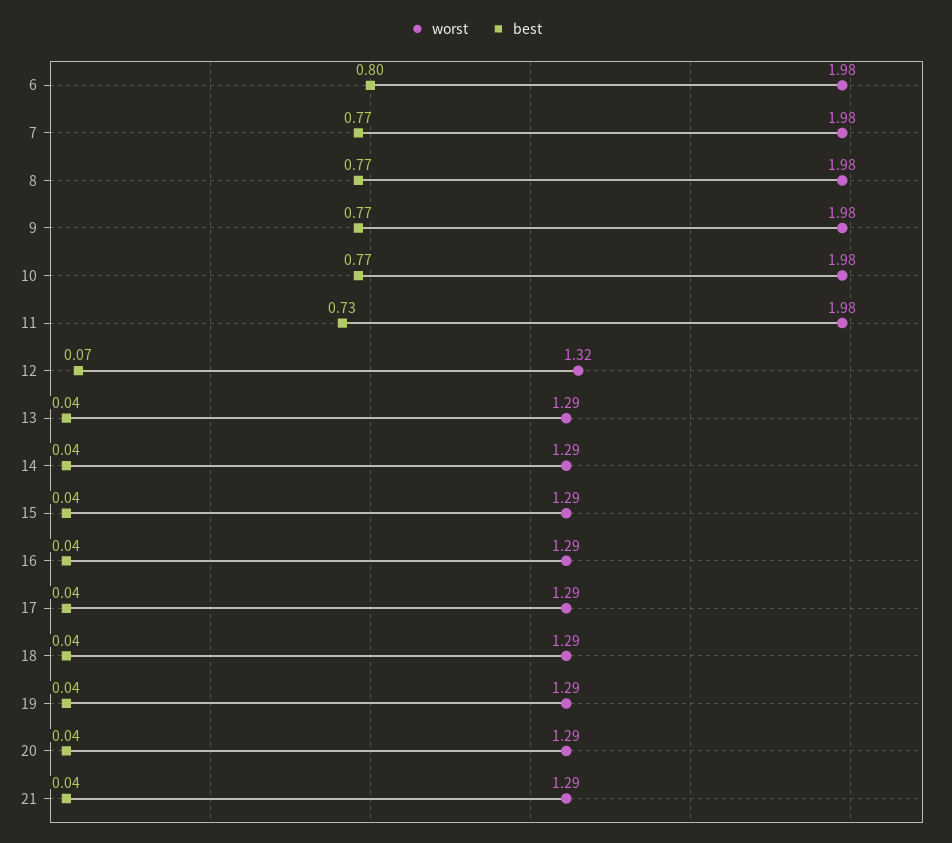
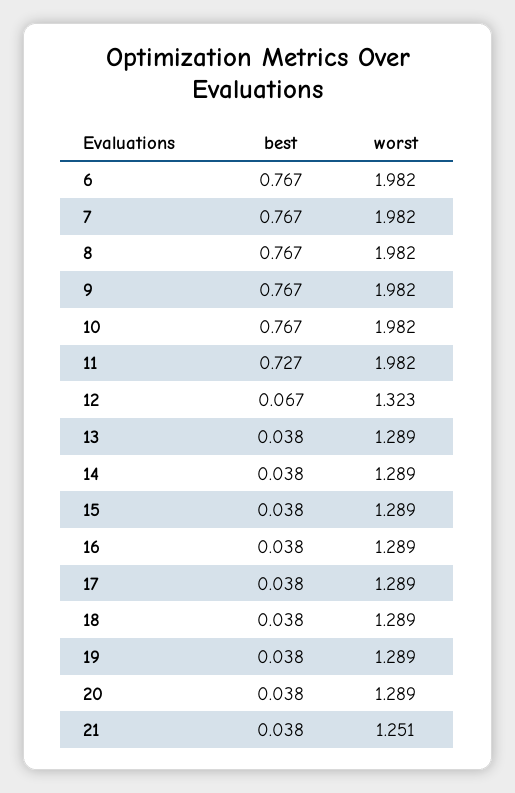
  {
    "worst": {
      "6": 1.982,
      "7": 1.982,
      "8": 1.982,
      "9": 1.982,
      "10": 1.982,
      "11": 1.982,
      "12": 1.323,
      "13": 1.289,
      "14": 1.289,
      "15": 1.289,
      "16": 1.289,
      "17": 1.289,
      "18": 1.289,
      "19": 1.289,
      "20": 1.289,
-     "21": 1.29
+     "21": 1.251
    },
    "best": {
-     "6": 0.8,
+     "6": 0.767,
      "7": 0.767,
      "8": 0.767,
      "9": 0.767,
      "10": 0.767,
      "11": 0.727,
      "12": 0.067,
      "13": 0.038,
      "14": 0.038,
      "15": 0.038,
      "16": 0.038,
      "17": 0.038,
      "18": 0.038,
      "19": 0.038,
      "20": 0.038,
      "21": 0.038
    }
  }

